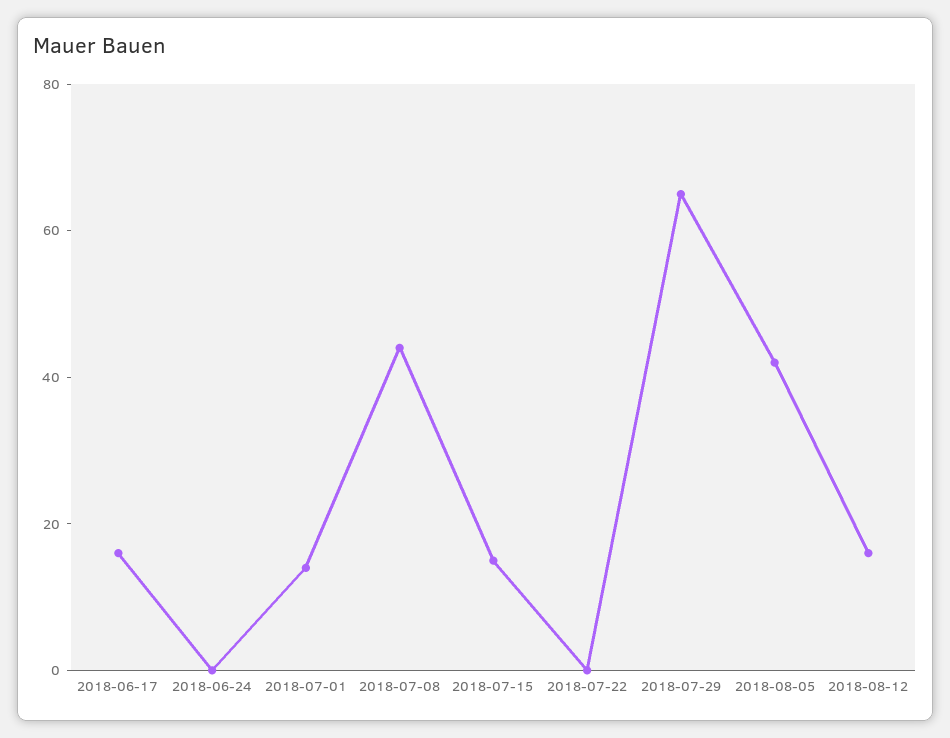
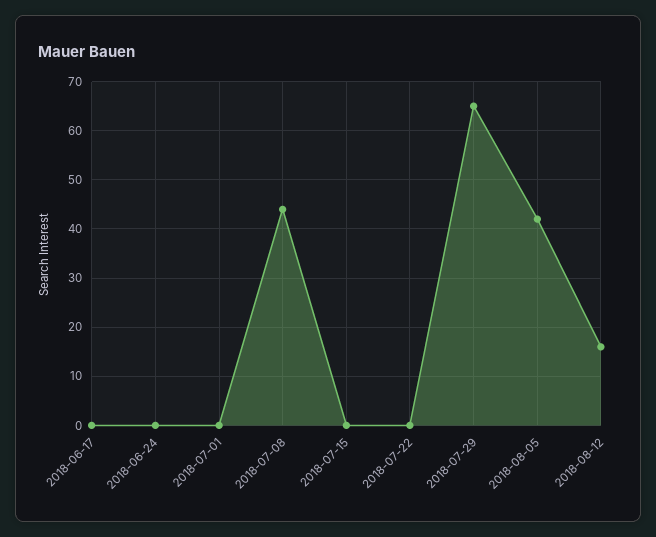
  {
-   "2018-06-17": 15,
+   "2018-06-17": 0,
    "2018-06-24": 0,
-   "2018-07-01": 15,
+   "2018-07-01": 0,
    "2018-07-08": 45,
-   "2018-07-15": 15,
+   "2018-07-15": 0,
    "2018-07-22": 0,
    "2018-07-29": 65,
    "2018-08-05": 40,
    "2018-08-12": 15
  }

